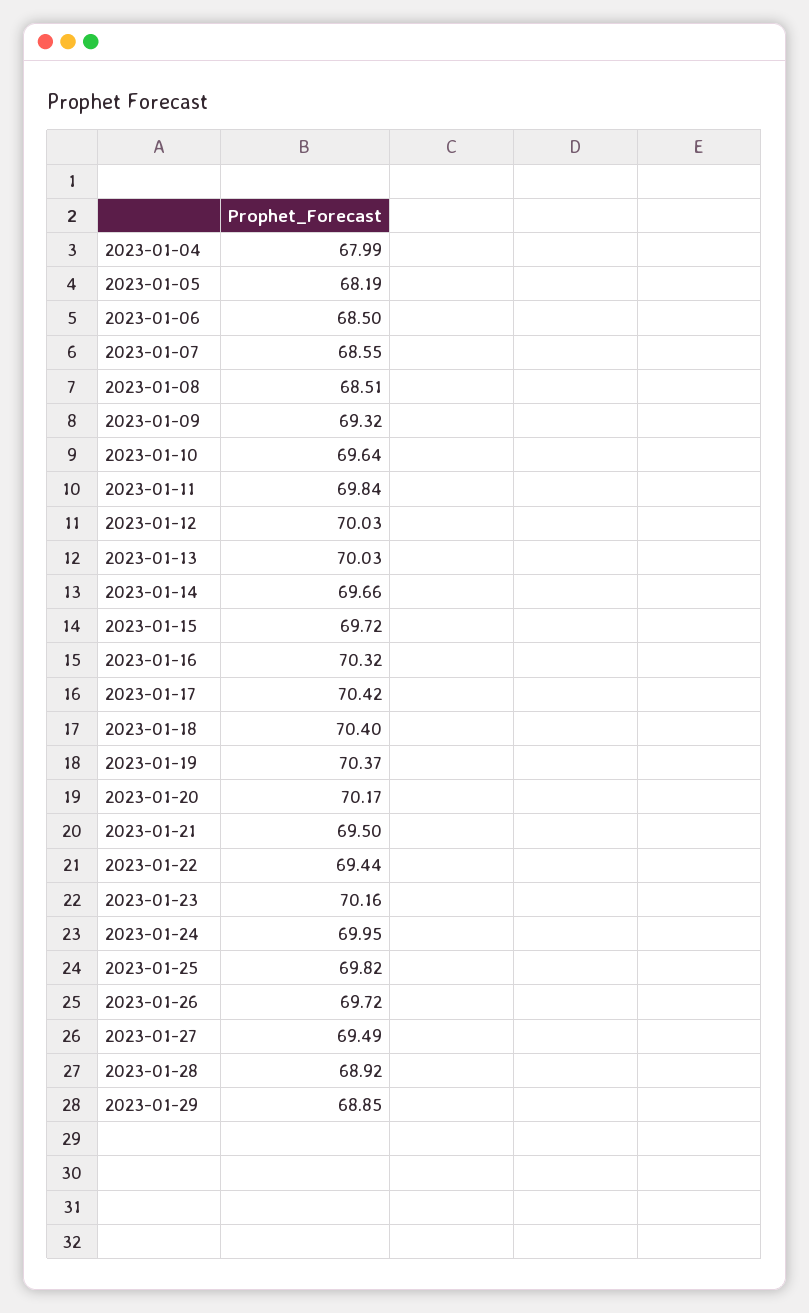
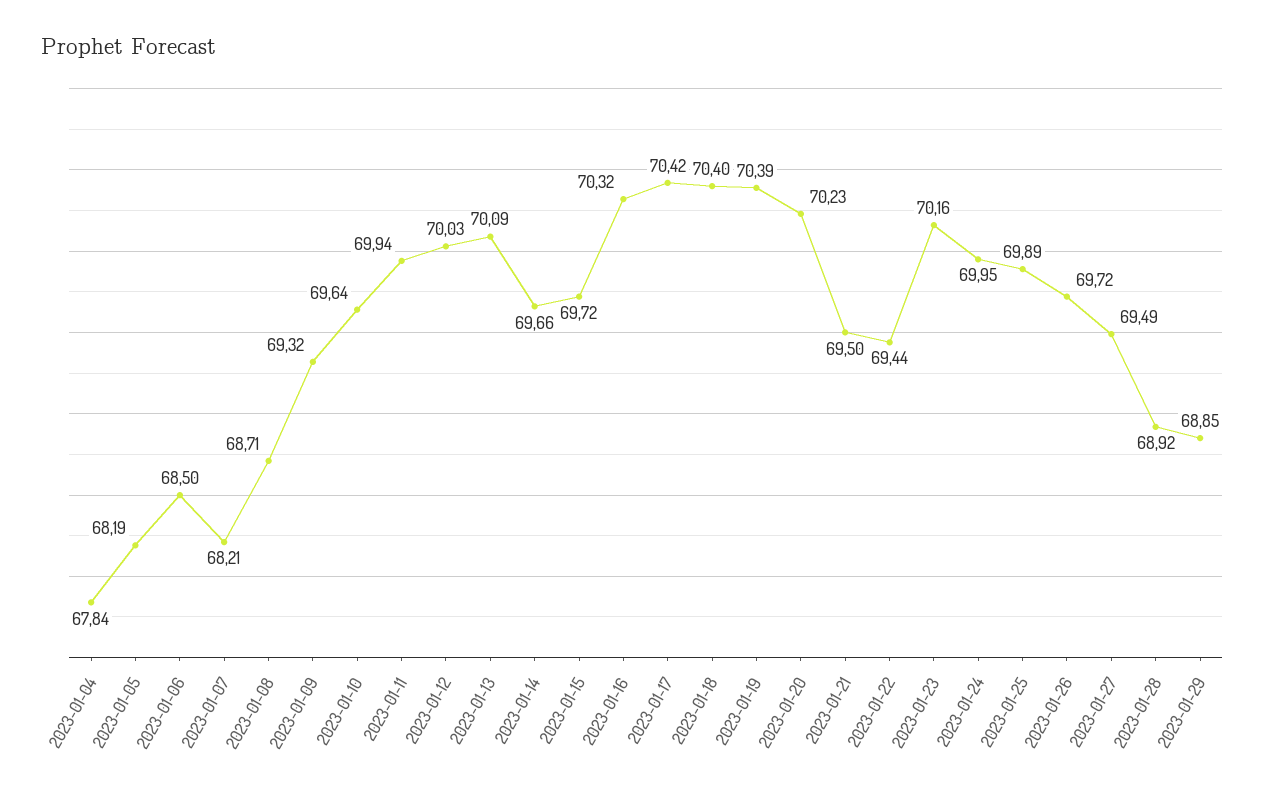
  {
-   "2023-01-04": 67.99,
+   "2023-01-04": 67.84,
    "2023-01-05": 68.19,
    "2023-01-06": 68.5,
-   "2023-01-07": 68.55,
+   "2023-01-07": 68.21,
-   "2023-01-08": 68.51,
+   "2023-01-08": 68.71,
    "2023-01-09": 69.32,
    "2023-01-10": 69.64,
-   "2023-01-11": 69.84,
+   "2023-01-11": 69.94,
    "2023-01-12": 70.03,
-   "2023-01-13": 70.03,
+   "2023-01-13": 70.09,
    "2023-01-14": 69.66,
    "2023-01-15": 69.72,
    "2023-01-16": 70.32,
    "2023-01-17": 70.42,
    "2023-01-18": 70.4,
-   "2023-01-19": 70.37,
+   "2023-01-19": 70.39,
-   "2023-01-20": 70.17,
+   "2023-01-20": 70.23,
    "2023-01-21": 69.5,
    "2023-01-22": 69.44,
    "2023-01-23": 70.16,
    "2023-01-24": 69.95,
-   "2023-01-25": 69.82,
+   "2023-01-25": 69.89,
    "2023-01-26": 69.72,
    "2023-01-27": 69.49,
    "2023-01-28": 68.92,
    "2023-01-29": 68.85
  }

